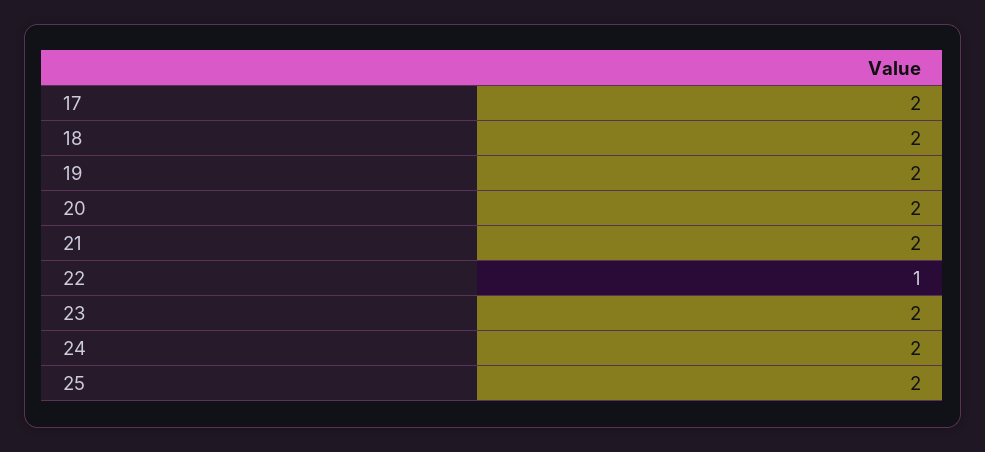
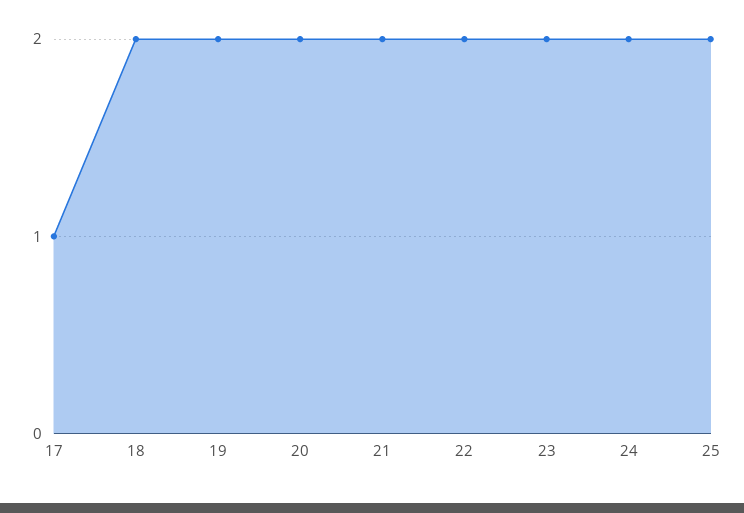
  {
-   "17": 2,
+   "17": 1,
    "18": 2,
    "19": 2,
    "20": 2,
    "21": 2,
-   "22": 1,
+   "22": 2,
    "23": 2,
    "24": 2,
    "25": 2
  }

